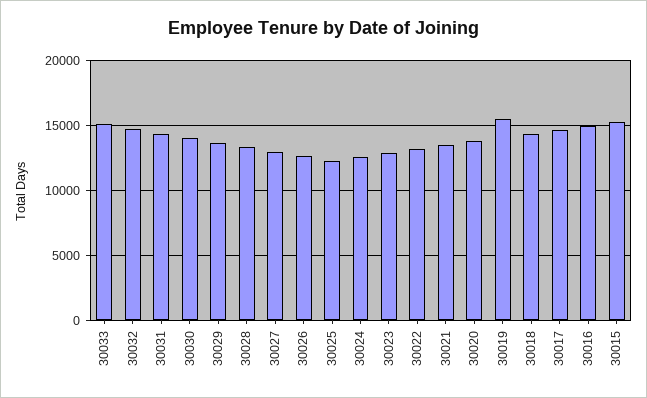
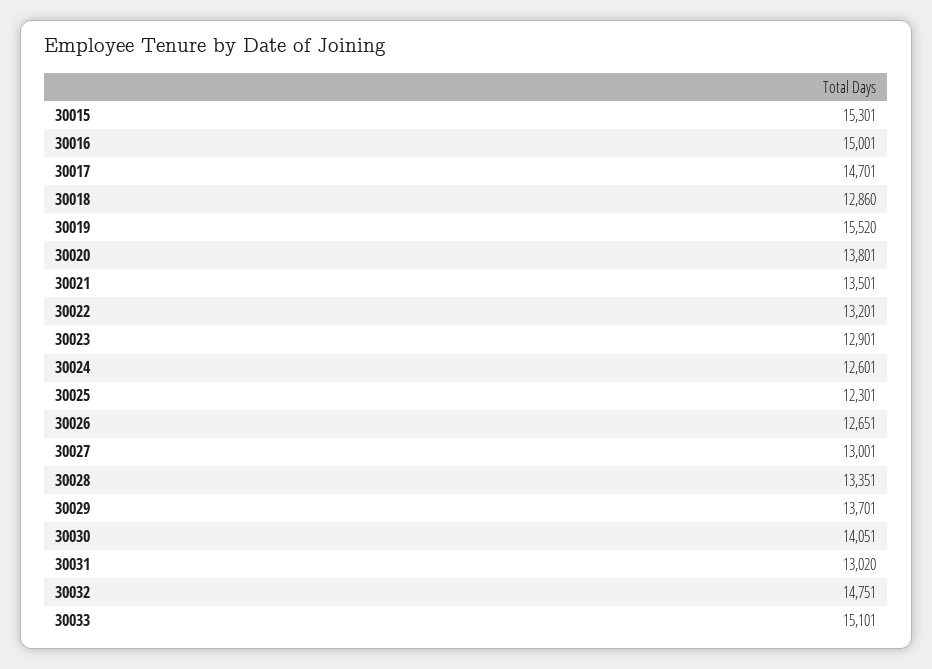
  {
    "30033": 15101,
    "30032": 14751,
-   "30031": 14500,
+   "30031": 13020,
    "30030": 14051,
    "30029": 13701,
    "30028": 13351,
    "30027": 13001,
    "30026": 12651,
    "30025": 12301,
    "30024": 12601,
    "30023": 12901,
    "30022": 13201,
    "30021": 13501,
    "30020": 13801,
    "30019": 15520,
-   "30018": 14500,
+   "30018": 12860,
    "30017": 14701,
    "30016": 15001,
    "30015": 15301
  }

